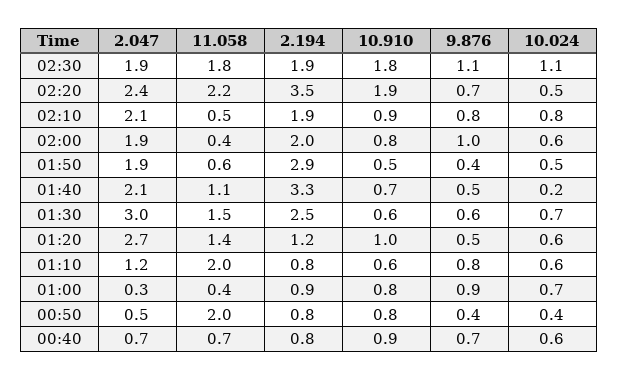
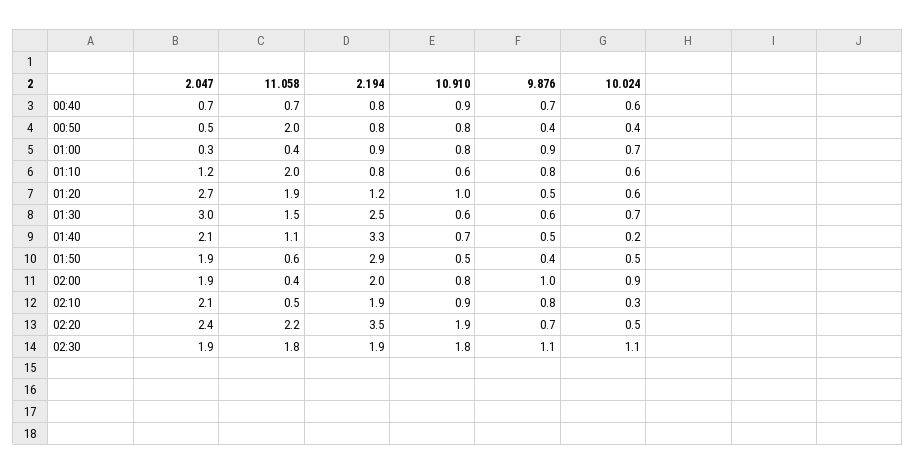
  {
    "2.047": {
      "02:30": 1.9,
      "02:20": 2.4,
      "02:10": 2.1,
      "02:00": 1.9,
      "01:50": 1.9,
      "01:40": 2.1,
      "01:30": 3,
      "01:20": 2.7,
      "01:10": 1.2,
      "01:00": 0.3,
      "00:50": 0.5,
      "00:40": 0.7
    },
    "11.058": {
      "02:30": 1.8,
      "02:20": 2.2,
      "02:10": 0.5,
      "02:00": 0.4,
      "01:50": 0.6,
      "01:40": 1.1,
      "01:30": 1.5,
-     "01:20": 1.4,
+     "01:20": 1.9,
      "01:10": 2,
      "01:00": 0.4,
      "00:50": 2,
      "00:40": 0.7
    },
    "2.194": {
      "02:30": 1.9,
      "02:20": 3.5,
      "02:10": 1.9,
      "02:00": 2,
      "01:50": 2.9,
      "01:40": 3.3,
      "01:30": 2.5,
      "01:20": 1.2,
      "01:10": 0.8,
      "01:00": 0.9,
      "00:50": 0.8,
      "00:40": 0.8
    },
    "10.910": {
      "02:30": 1.8,
      "02:20": 1.9,
      "02:10": 0.9,
      "02:00": 0.8,
      "01:50": 0.5,
      "01:40": 0.7,
      "01:30": 0.6,
      "01:20": 1,
      "01:10": 0.6,
      "01:00": 0.8,
      "00:50": 0.8,
      "00:40": 0.9
    },
    "9.876": {
      "02:30": 1.1,
      "02:20": 0.7,
      "02:10": 0.8,
      "02:00": 1,
      "01:50": 0.4,
      "01:40": 0.5,
      "01:30": 0.6,
      "01:20": 0.5,
      "01:10": 0.8,
      "01:00": 0.9,
      "00:50": 0.4,
      "00:40": 0.7
    },
    "10.024": {
      "02:30": 1.1,
      "02:20": 0.5,
-     "02:10": 0.8,
+     "02:10": 0.3,
-     "02:00": 0.6,
+     "02:00": 0.9,
      "01:50": 0.5,
      "01:40": 0.2,
      "01:30": 0.7,
      "01:20": 0.6,
      "01:10": 0.6,
      "01:00": 0.7,
      "00:50": 0.4,
      "00:40": 0.6
    }
  }

